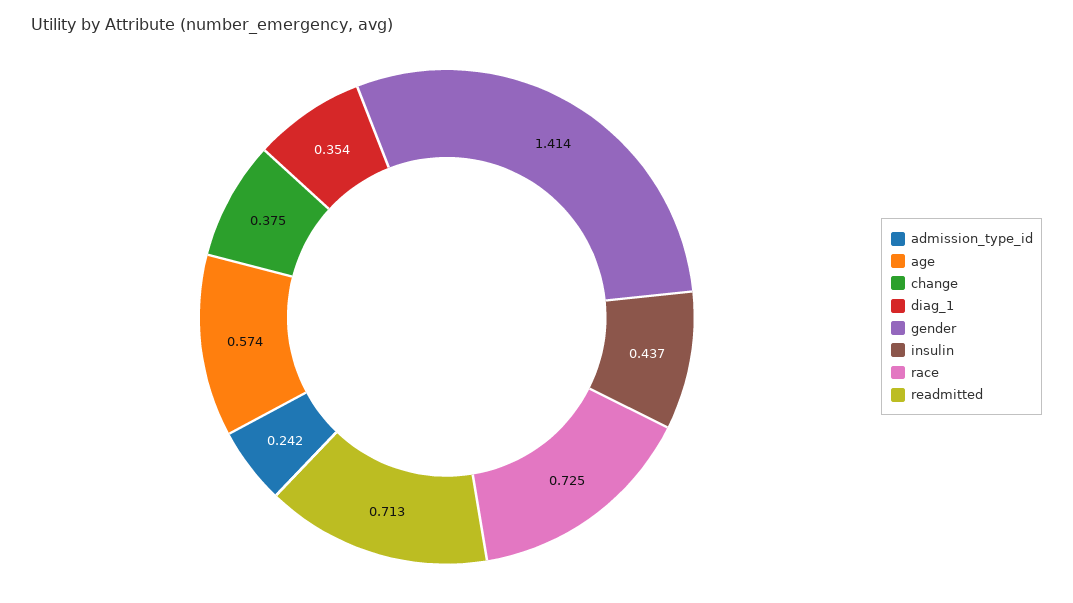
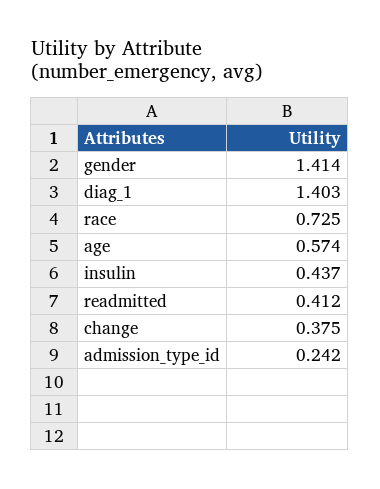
  {
    "admission_type_id": 0.242,
    "age": 0.574,
    "change": 0.375,
-   "diag_1": 0.354,
+   "diag_1": 1.403,
    "gender": 1.414,
    "insulin": 0.437,
    "race": 0.725,
-   "readmitted": 0.713
+   "readmitted": 0.412
  }

